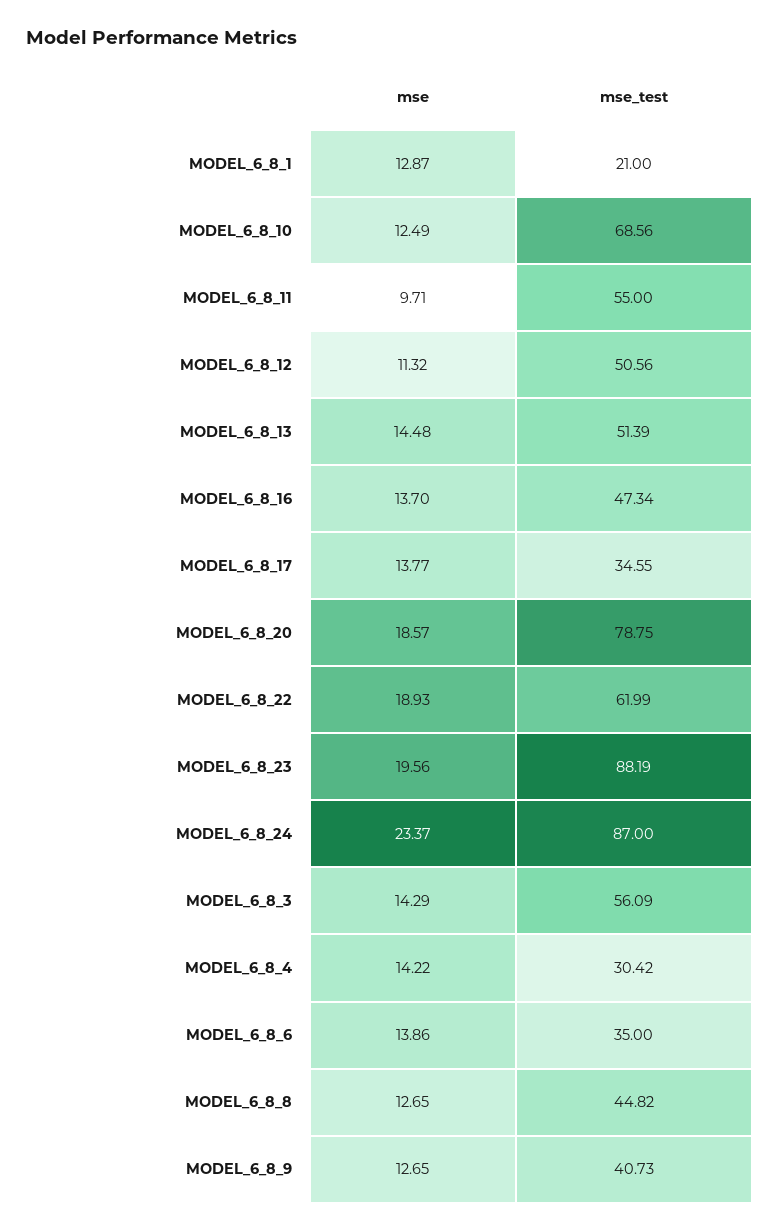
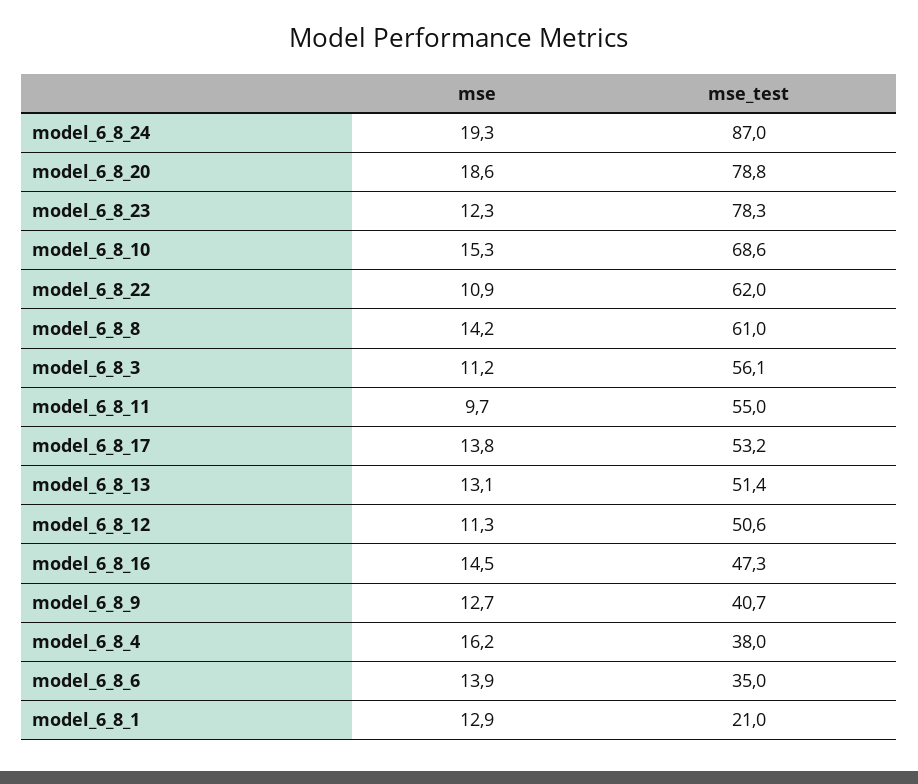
  {
    "mse": {
      "MODEL_6_8_1": 12.87,
-     "MODEL_6_8_10": 12.49,
+     "MODEL_6_8_10": 15.3,
      "MODEL_6_8_11": 9.71,
      "MODEL_6_8_12": 11.32,
-     "MODEL_6_8_13": 14.48,
+     "MODEL_6_8_13": 13.1,
-     "MODEL_6_8_16": 13.7,
+     "MODEL_6_8_16": 14.5,
      "MODEL_6_8_17": 13.77,
      "MODEL_6_8_20": 18.57,
-     "MODEL_6_8_22": 18.93,
+     "MODEL_6_8_22": 10.9,
-     "MODEL_6_8_23": 19.56,
+     "MODEL_6_8_23": 12.3,
-     "MODEL_6_8_24": 23.37,
+     "MODEL_6_8_24": 19.3,
-     "MODEL_6_8_3": 14.29,
+     "MODEL_6_8_3": 11.2,
-     "MODEL_6_8_4": 14.22,
+     "MODEL_6_8_4": 16.2,
      "MODEL_6_8_6": 13.86,
-     "MODEL_6_8_8": 12.65,
+     "MODEL_6_8_8": 14.2,
      "MODEL_6_8_9": 12.65
    },
    "mse_test": {
      "MODEL_6_8_1": 21,
      "MODEL_6_8_10": 68.56,
      "MODEL_6_8_11": 55,
      "MODEL_6_8_12": 50.56,
      "MODEL_6_8_13": 51.39,
      "MODEL_6_8_16": 47.34,
-     "MODEL_6_8_17": 34.55,
+     "MODEL_6_8_17": 53.2,
      "MODEL_6_8_20": 78.75,
      "MODEL_6_8_22": 61.99,
-     "MODEL_6_8_23": 88.19,
+     "MODEL_6_8_23": 78.3,
      "MODEL_6_8_24": 87,
      "MODEL_6_8_3": 56.09,
-     "MODEL_6_8_4": 30.42,
+     "MODEL_6_8_4": 38,
      "MODEL_6_8_6": 35,
-     "MODEL_6_8_8": 44.82,
+     "MODEL_6_8_8": 61,
      "MODEL_6_8_9": 40.73
    }
  }

